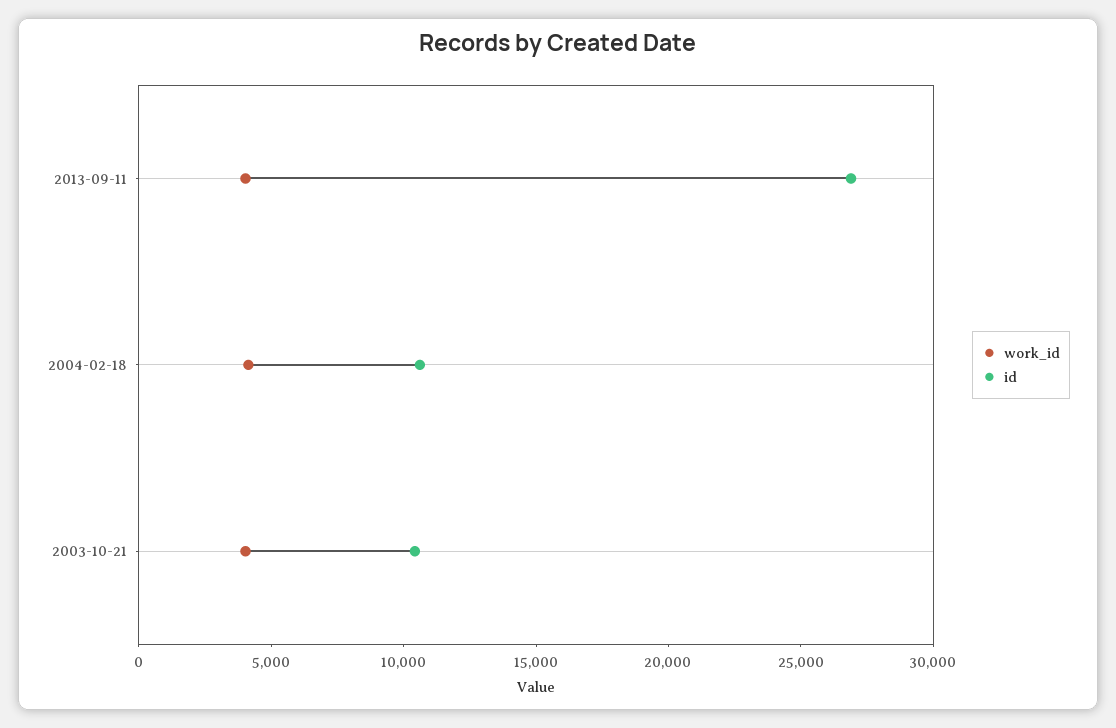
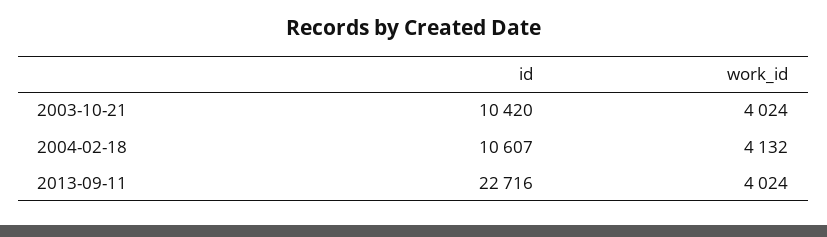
  {
    "work_id": {
      "2013-09-11": 4024,
      "2004-02-18": 4132,
      "2003-10-21": 4024
    },
    "id": {
-     "2013-09-11": 27000,
+     "2013-09-11": 22716,
      "2004-02-18": 10607,
      "2003-10-21": 10420
    }
  }

